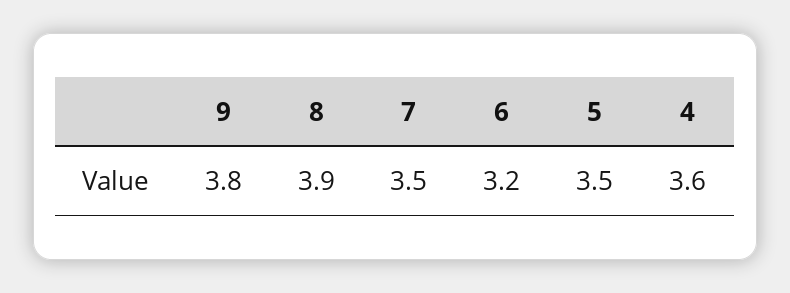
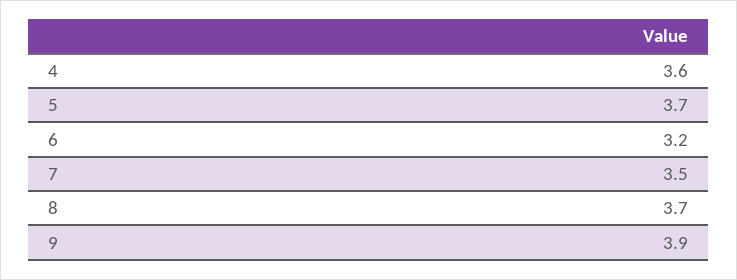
  {
-   "9": 3.8,
+   "9": 3.9,
-   "8": 3.9,
+   "8": 3.7,
    "7": 3.5,
    "6": 3.2,
-   "5": 3.5,
+   "5": 3.7,
    "4": 3.6
  }

